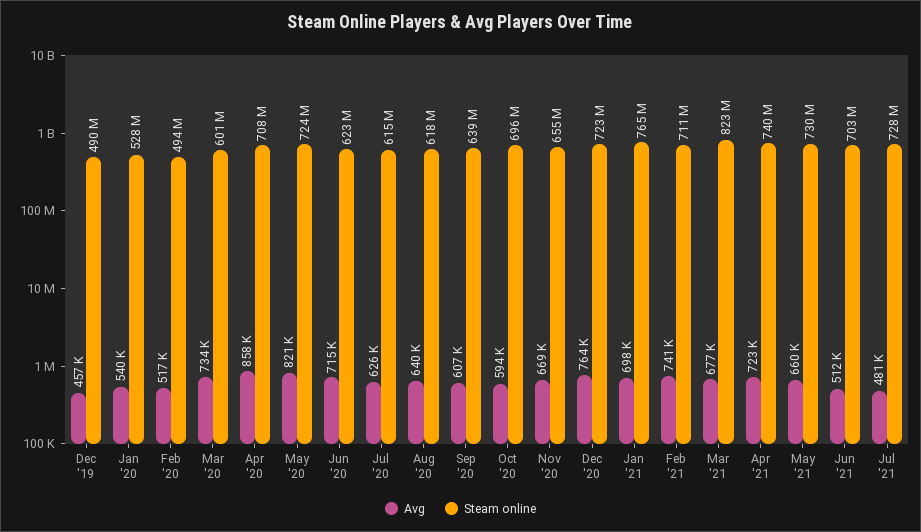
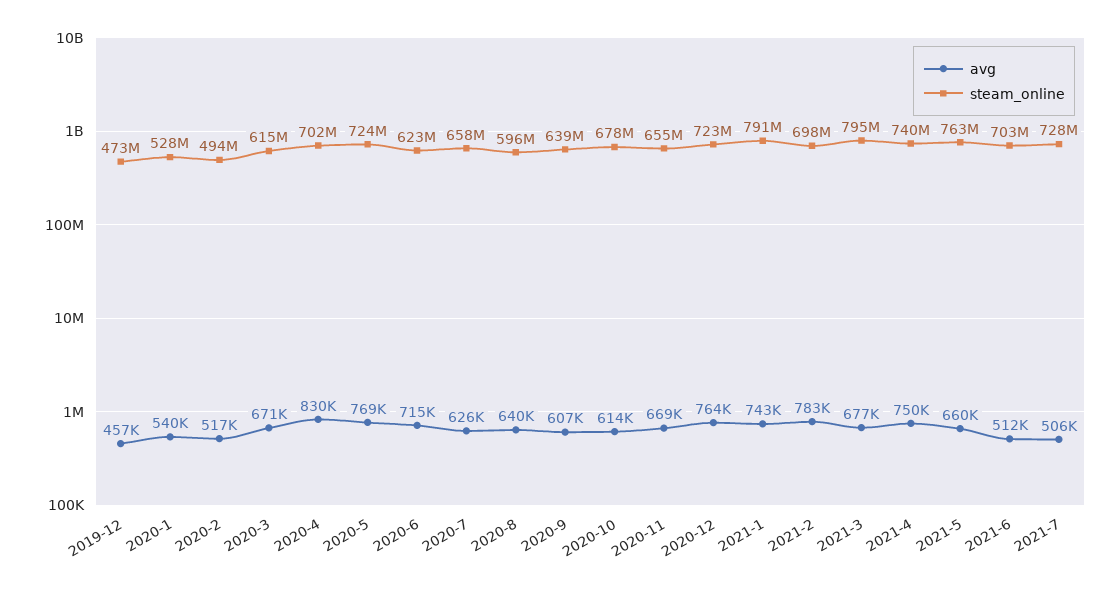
  {
    "Avg": {
      "Dec '19": 457000,
      "Jan '20": 540000,
      "Feb '20": 517000,
-     "Mar '20": 734000,
+     "Mar '20": 671000,
-     "Apr '20": 858000,
+     "Apr '20": 830000,
-     "May '20": 821000,
+     "May '20": 769000,
      "Jun '20": 715000,
      "Jul '20": 626000,
      "Aug '20": 640000,
      "Sep '20": 607000,
-     "Oct '20": 594000,
+     "Oct '20": 614000,
      "Nov '20": 669000,
      "Dec '20": 764000,
-     "Jan '21": 698000,
+     "Jan '21": 743000,
-     "Feb '21": 741000,
+     "Feb '21": 783000,
      "Mar '21": 677000,
-     "Apr '21": 723000,
+     "Apr '21": 750000,
      "May '21": 660000,
      "Jun '21": 512000,
-     "Jul '21": 481000
+     "Jul '21": 506000
    },
    "Steam online": {
-     "Dec '19": 490000000,
+     "Dec '19": 473000000,
      "Jan '20": 528000000,
      "Feb '20": 494000000,
-     "Mar '20": 601000000,
+     "Mar '20": 615000000,
-     "Apr '20": 708000000,
+     "Apr '20": 702000000,
      "May '20": 724000000,
      "Jun '20": 623000000,
-     "Jul '20": 615000000,
+     "Jul '20": 658000000,
-     "Aug '20": 618000000,
+     "Aug '20": 596000000,
      "Sep '20": 639000000,
-     "Oct '20": 696000000,
+     "Oct '20": 678000000,
      "Nov '20": 655000000,
      "Dec '20": 723000000,
-     "Jan '21": 765000000,
+     "Jan '21": 791000000,
-     "Feb '21": 711000000,
+     "Feb '21": 698000000,
-     "Mar '21": 823000000,
+     "Mar '21": 795000000,
      "Apr '21": 740000000,
-     "May '21": 730000000,
+     "May '21": 763000000,
      "Jun '21": 703000000,
      "Jul '21": 728000000
    }
  }

